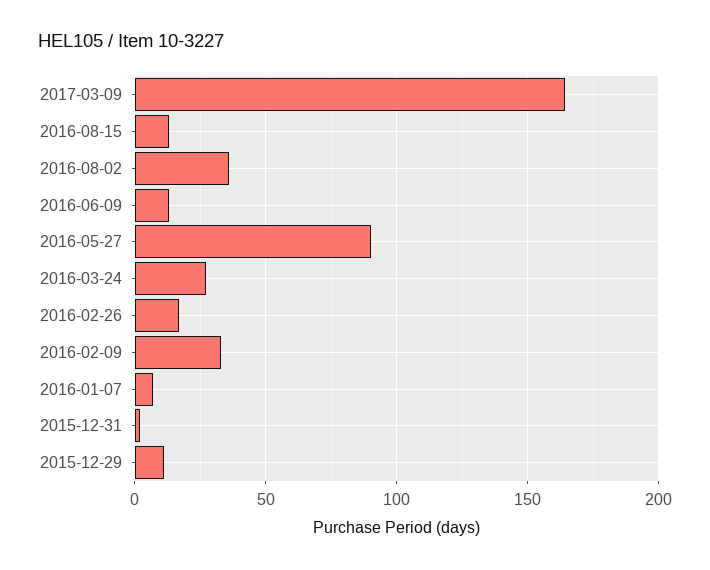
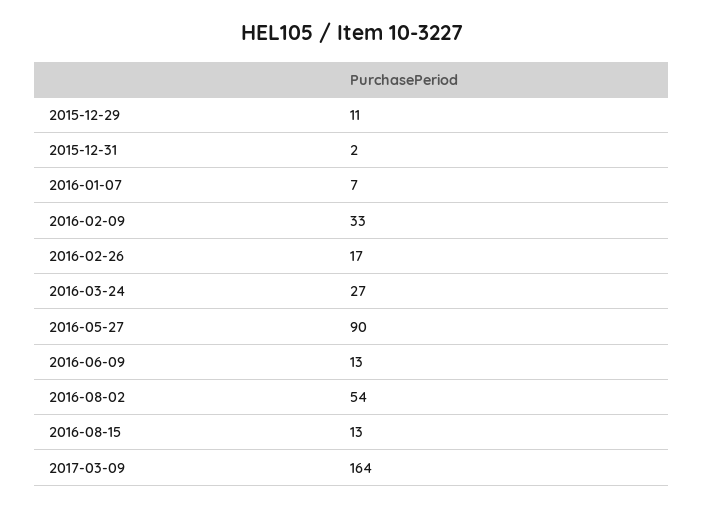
  {
    "2017-03-09": 164,
    "2016-08-15": 13,
-   "2016-08-02": 35,
+   "2016-08-02": 54,
    "2016-06-09": 13,
    "2016-05-27": 90,
    "2016-03-24": 27,
    "2016-02-26": 17,
    "2016-02-09": 33,
    "2016-01-07": 7,
    "2015-12-31": 2,
    "2015-12-29": 11
  }

